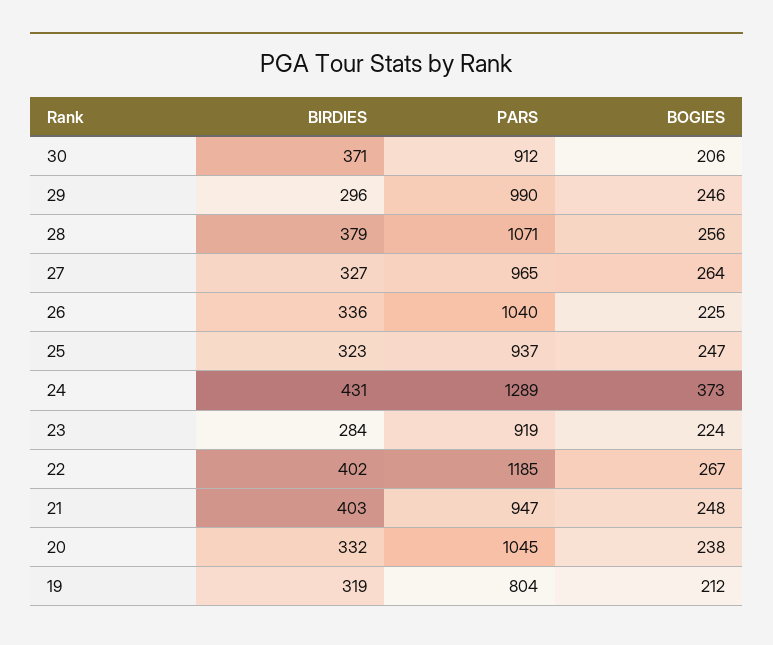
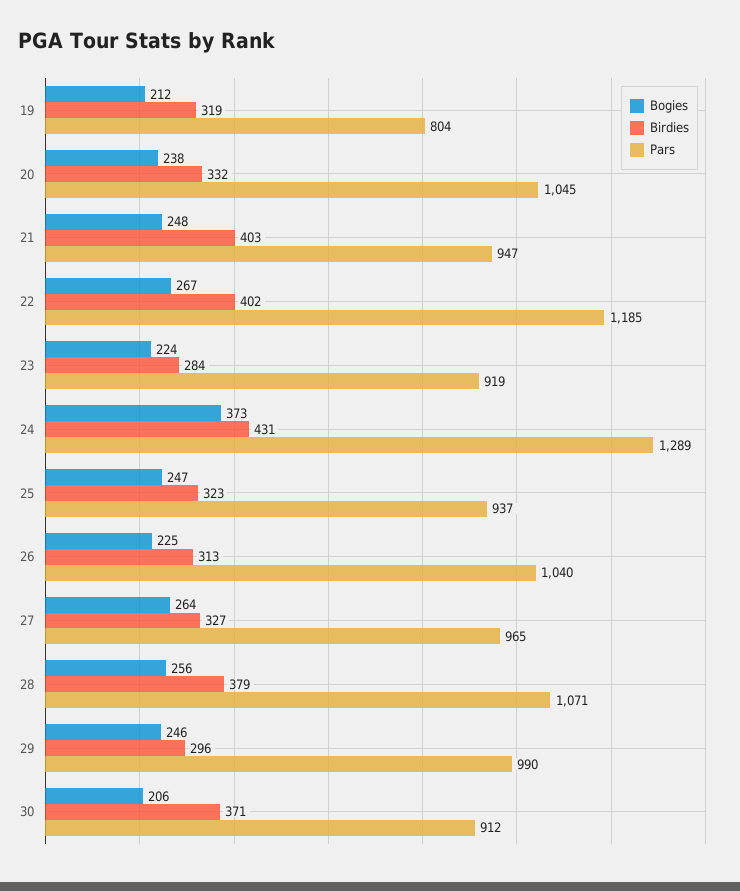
  {
    "BIRDIES": {
      "30": 371,
      "29": 296,
      "28": 379,
      "27": 327,
-     "26": 336,
+     "26": 313,
      "25": 323,
      "24": 431,
      "23": 284,
      "22": 402,
      "21": 403,
      "20": 332,
      "19": 319
    },
    "PARS": {
      "30": 912,
      "29": 990,
      "28": 1071,
      "27": 965,
      "26": 1040,
      "25": 937,
      "24": 1289,
      "23": 919,
      "22": 1185,
      "21": 947,
      "20": 1045,
      "19": 804
    },
    "BOGIES": {
      "30": 206,
      "29": 246,
      "28": 256,
      "27": 264,
      "26": 225,
      "25": 247,
      "24": 373,
      "23": 224,
      "22": 267,
      "21": 248,
      "20": 238,
      "19": 212
    }
  }

